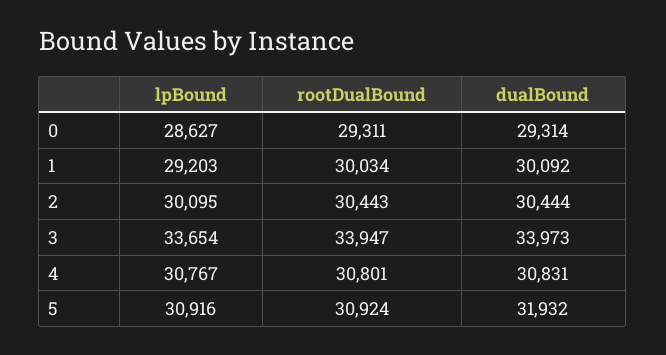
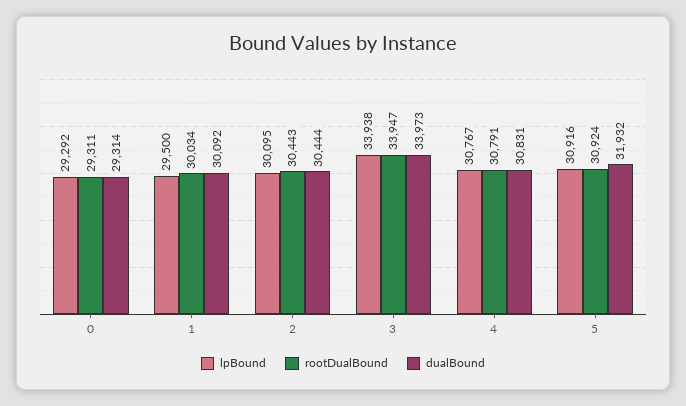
  {
    "lpBound": {
-     "0": 28627,
+     "0": 29292,
-     "1": 29203,
+     "1": 29500,
      "2": 30095,
-     "3": 33654,
+     "3": 33938,
      "4": 30767,
      "5": 30916
    },
    "rootDualBound": {
      "0": 29311,
      "1": 30034,
      "2": 30443,
      "3": 33947,
-     "4": 30801,
+     "4": 30791,
      "5": 30924
    },
    "dualBound": {
      "0": 29314,
      "1": 30092,
      "2": 30444,
      "3": 33973,
      "4": 30831,
      "5": 31932
    }
  }

